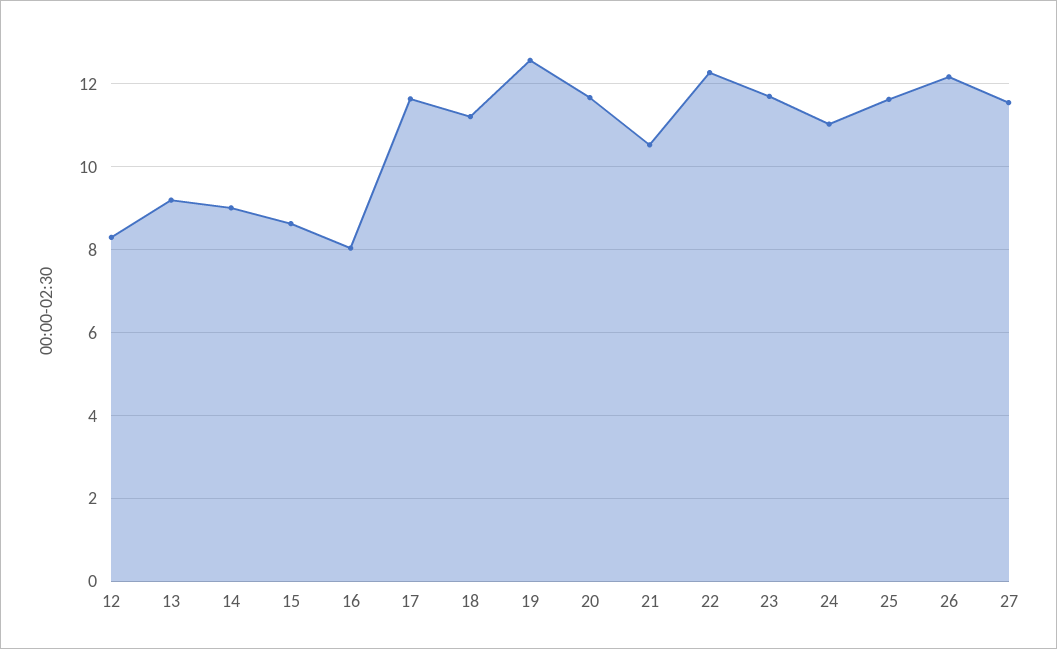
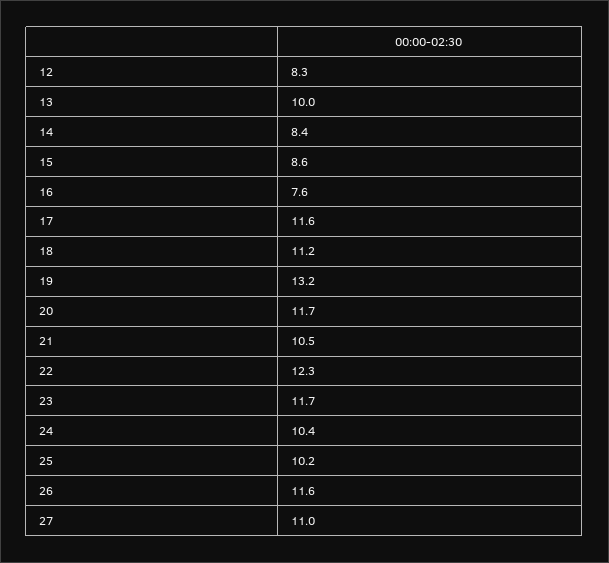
  {
    "12": 8.3,
-   "13": 9.2,
+   "13": 10,
-   "14": 9,
+   "14": 8.4,
    "15": 8.6,
-   "16": 8,
+   "16": 7.6,
    "17": 11.6,
    "18": 11.2,
-   "19": 12.6,
+   "19": 13.2,
    "20": 11.7,
    "21": 10.5,
    "22": 12.3,
    "23": 11.7,
-   "24": 11,
+   "24": 10.4,
-   "25": 11.6,
+   "25": 10.2,
-   "26": 12.2,
+   "26": 11.6,
-   "27": 11.6
+   "27": 11
  }

